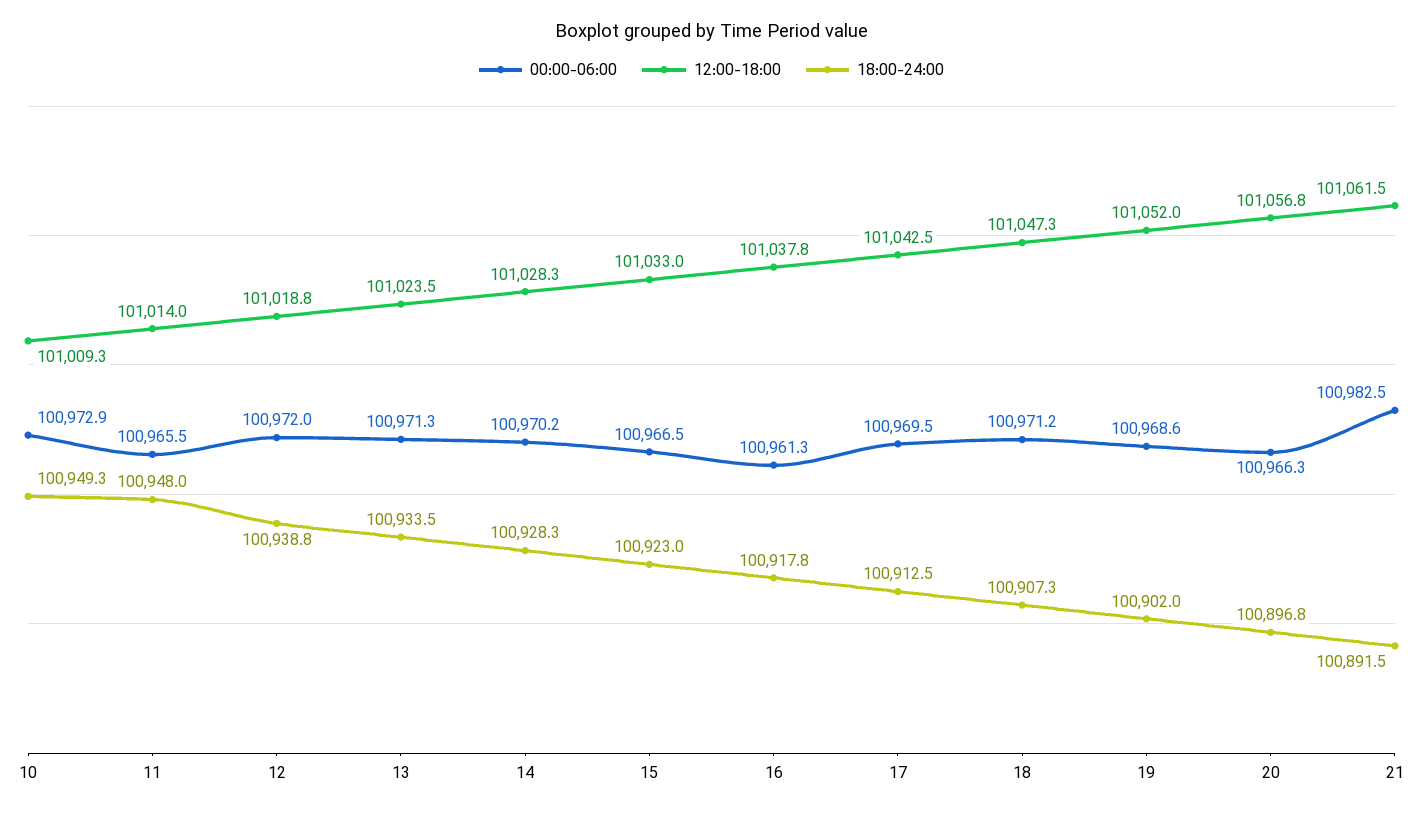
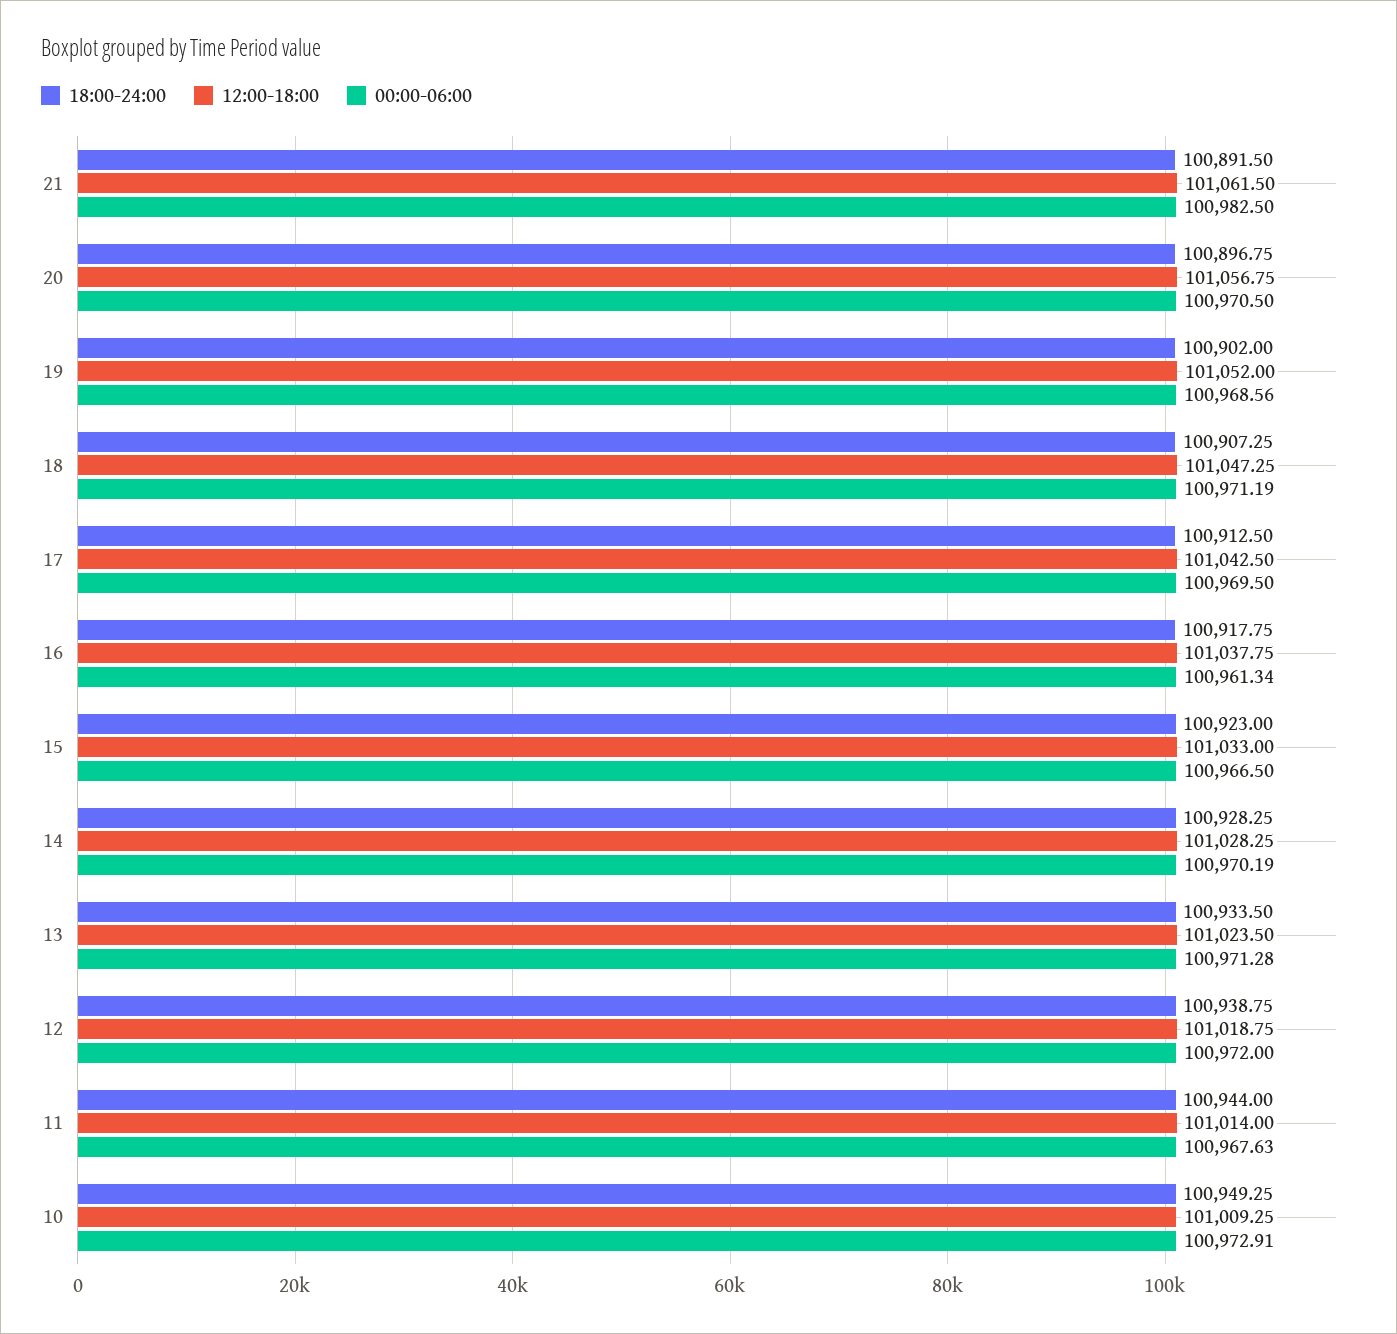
  {
    "00:00-06:00": {
      "10": 100972.91,
-     "11": 100965.5,
+     "11": 100967.63,
      "12": 100972,
      "13": 100971.28,
      "14": 100970.19,
      "15": 100966.5,
      "16": 100961.34,
      "17": 100969.5,
      "18": 100971.19,
      "19": 100968.56,
-     "20": 100966.3,
+     "20": 100970.5,
      "21": 100982.5
    },
    "12:00-18:00": {
      "10": 101009.25,
      "11": 101014,
      "12": 101018.75,
      "13": 101023.5,
      "14": 101028.25,
      "15": 101033,
      "16": 101037.75,
      "17": 101042.5,
      "18": 101047.25,
      "19": 101052,
      "20": 101056.75,
      "21": 101061.5
    },
    "18:00-24:00": {
      "10": 100949.25,
-     "11": 100948,
+     "11": 100944,
      "12": 100938.75,
      "13": 100933.5,
      "14": 100928.25,
      "15": 100923,
      "16": 100917.75,
      "17": 100912.5,
      "18": 100907.25,
      "19": 100902,
      "20": 100896.75,
      "21": 100891.5
    }
  }

